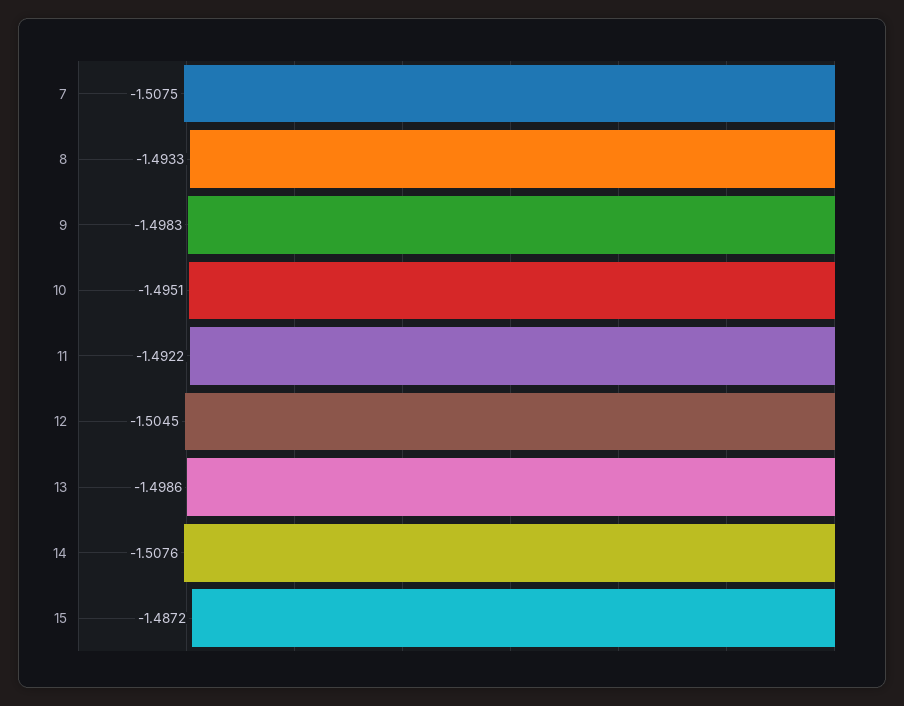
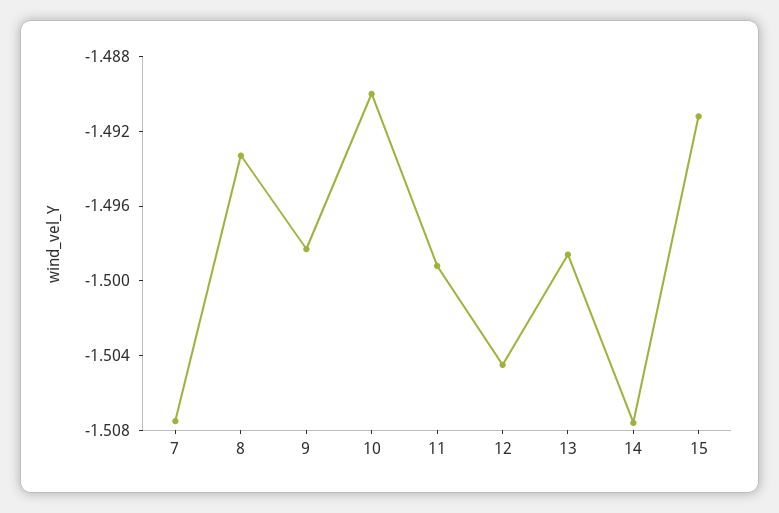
  {
    "7": -1.5075,
    "8": -1.4933,
    "9": -1.4983,
-   "10": -1.4951,
+   "10": -1.49,
-   "11": -1.4922,
+   "11": -1.499,
    "12": -1.5045,
    "13": -1.4986,
    "14": -1.5076,
-   "15": -1.4872
+   "15": -1.491
  }

